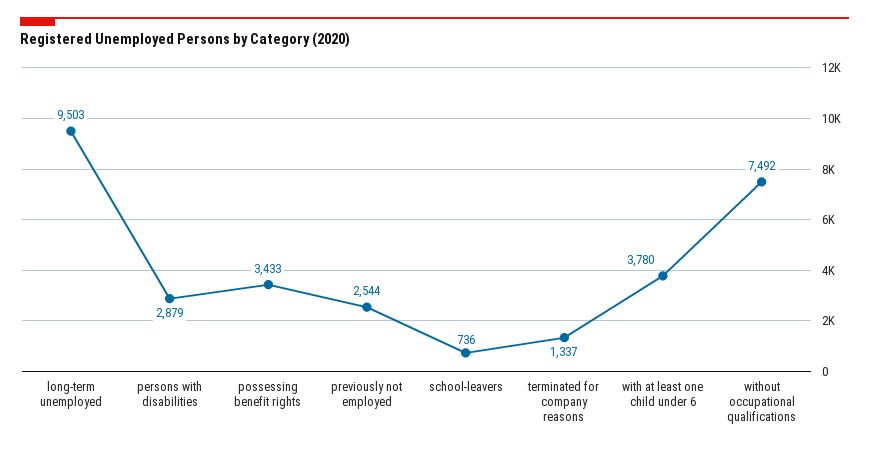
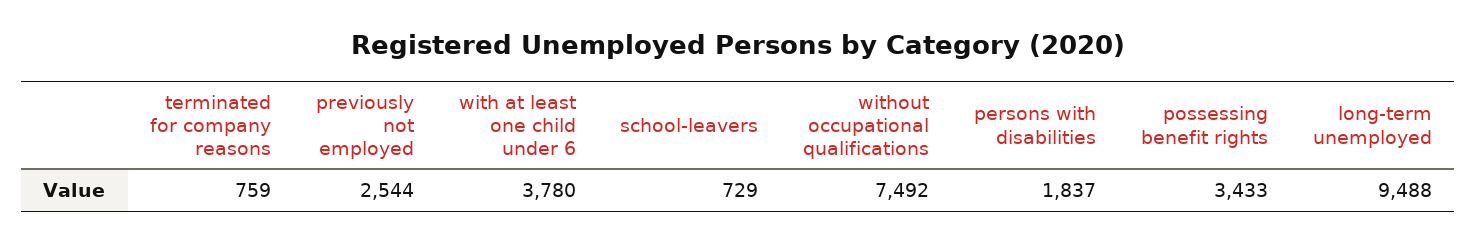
  {
-   "long-term unemployed": 9503,
+   "long-term unemployed": 9488,
-   "persons with disabilities": 2879,
+   "persons with disabilities": 1837,
    "possessing benefit rights": 3433,
    "previously not employed": 2544,
-   "school-leavers": 736,
+   "school-leavers": 729,
-   "terminated for company reasons": 1337,
+   "terminated for company reasons": 759,
    "with at least one child under 6": 3780,
    "without occupational qualifications": 7492
  }

